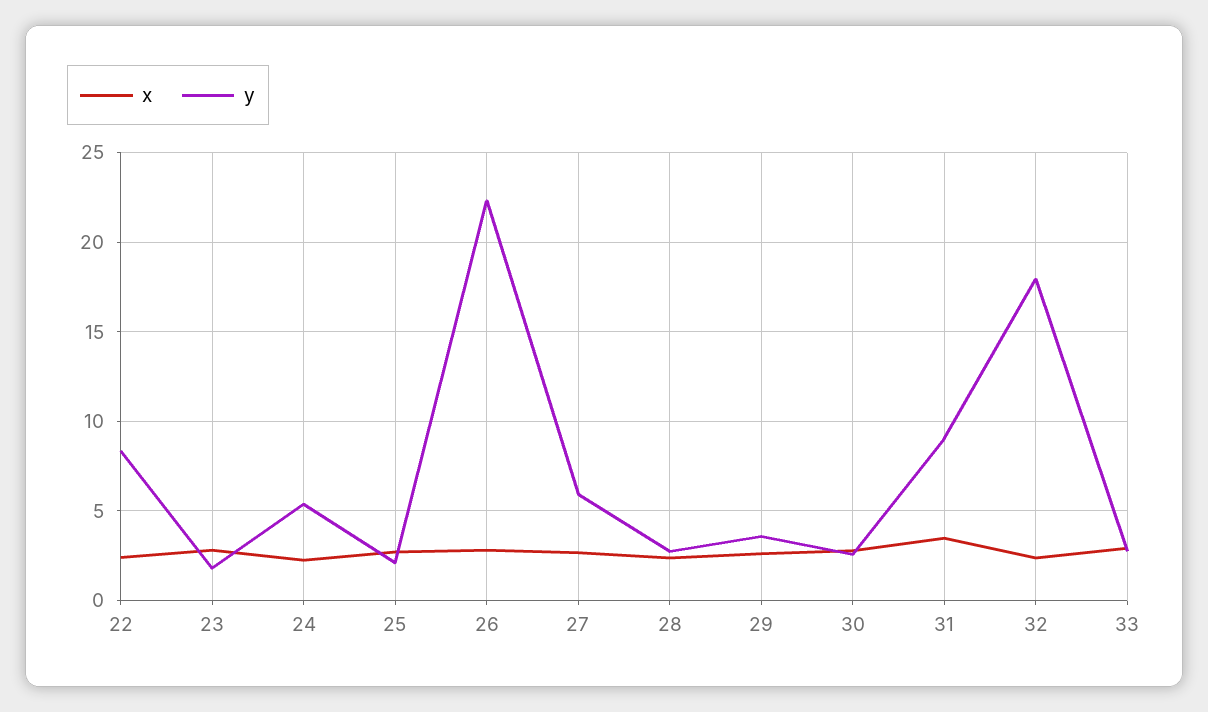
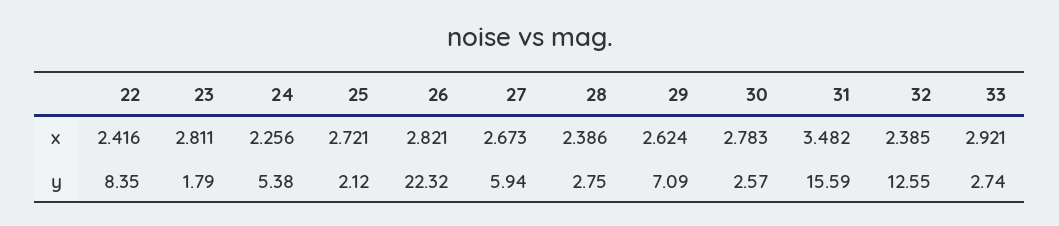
  {
    "x": {
      "22": 2.416,
      "23": 2.811,
      "24": 2.256,
      "25": 2.721,
      "26": 2.821,
      "27": 2.673,
      "28": 2.386,
      "29": 2.624,
      "30": 2.783,
      "31": 3.482,
      "32": 2.385,
      "33": 2.921
    },
    "y": {
      "22": 8.35,
      "23": 1.79,
      "24": 5.38,
      "25": 2.12,
      "26": 22.32,
      "27": 5.94,
      "28": 2.75,
-     "29": 3.5,
+     "29": 7.09,
      "30": 2.57,
-     "31": 9,
+     "31": 15.59,
-     "32": 18,
+     "32": 12.55,
      "33": 2.74
    }
  }

